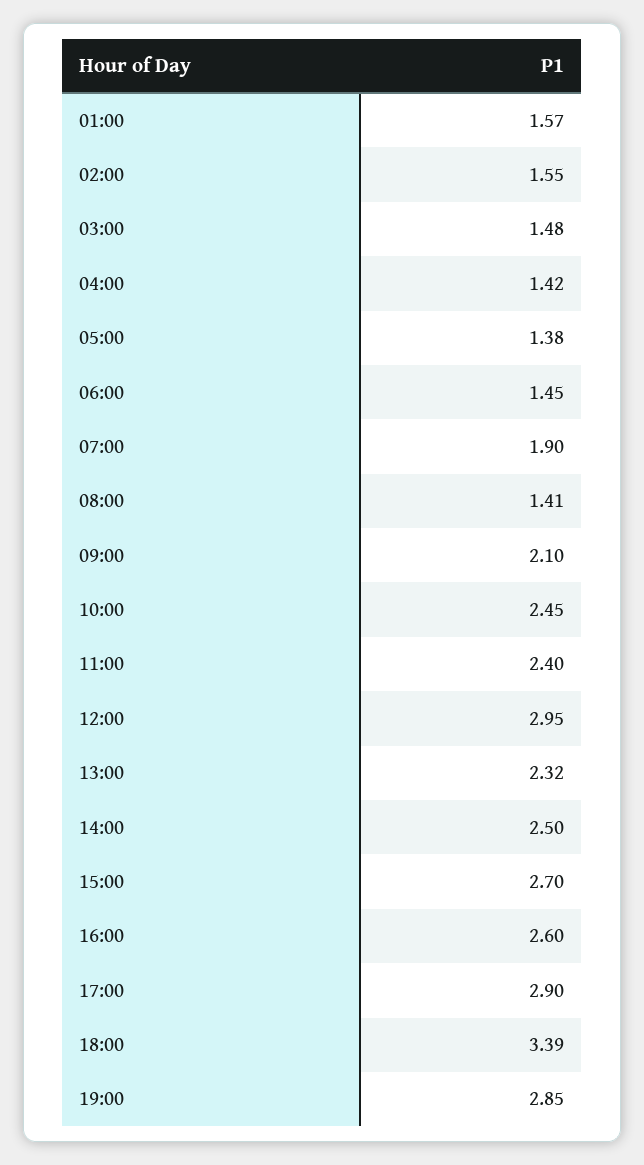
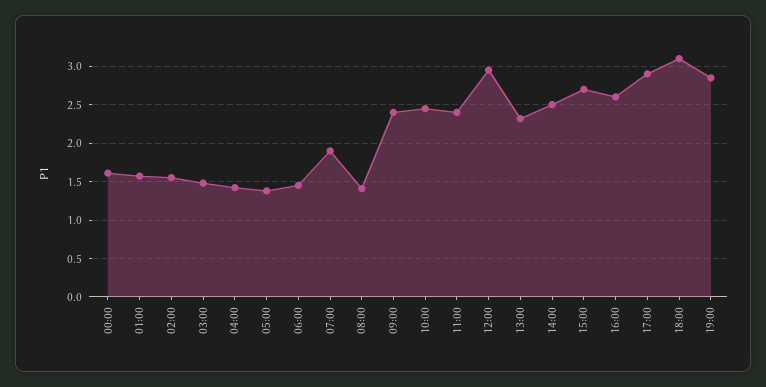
  {
    "01:00": 1.57,
    "02:00": 1.55,
    "03:00": 1.48,
    "04:00": 1.42,
    "05:00": 1.38,
    "06:00": 1.45,
    "07:00": 1.9,
    "08:00": 1.41,
-   "09:00": 2.1,
+   "09:00": 2.4,
    "10:00": 2.45,
    "11:00": 2.4,
    "12:00": 2.95,
    "13:00": 2.32,
    "14:00": 2.5,
    "15:00": 2.7,
    "16:00": 2.6,
    "17:00": 2.9,
-   "18:00": 3.39,
+   "18:00": 3.1,
-   "19:00": 2.85
+   "19:00": 2.85,
+   "00:00": 1.6
  }

